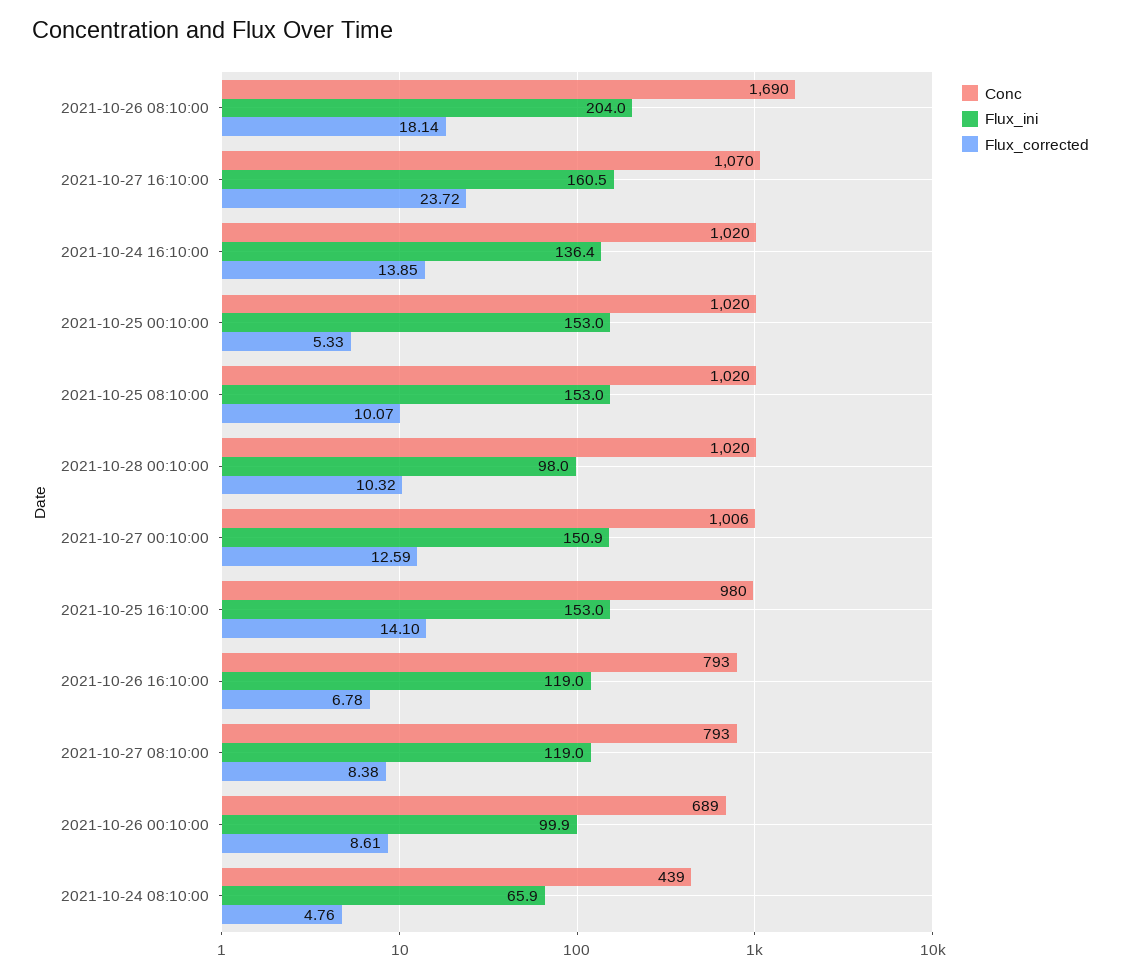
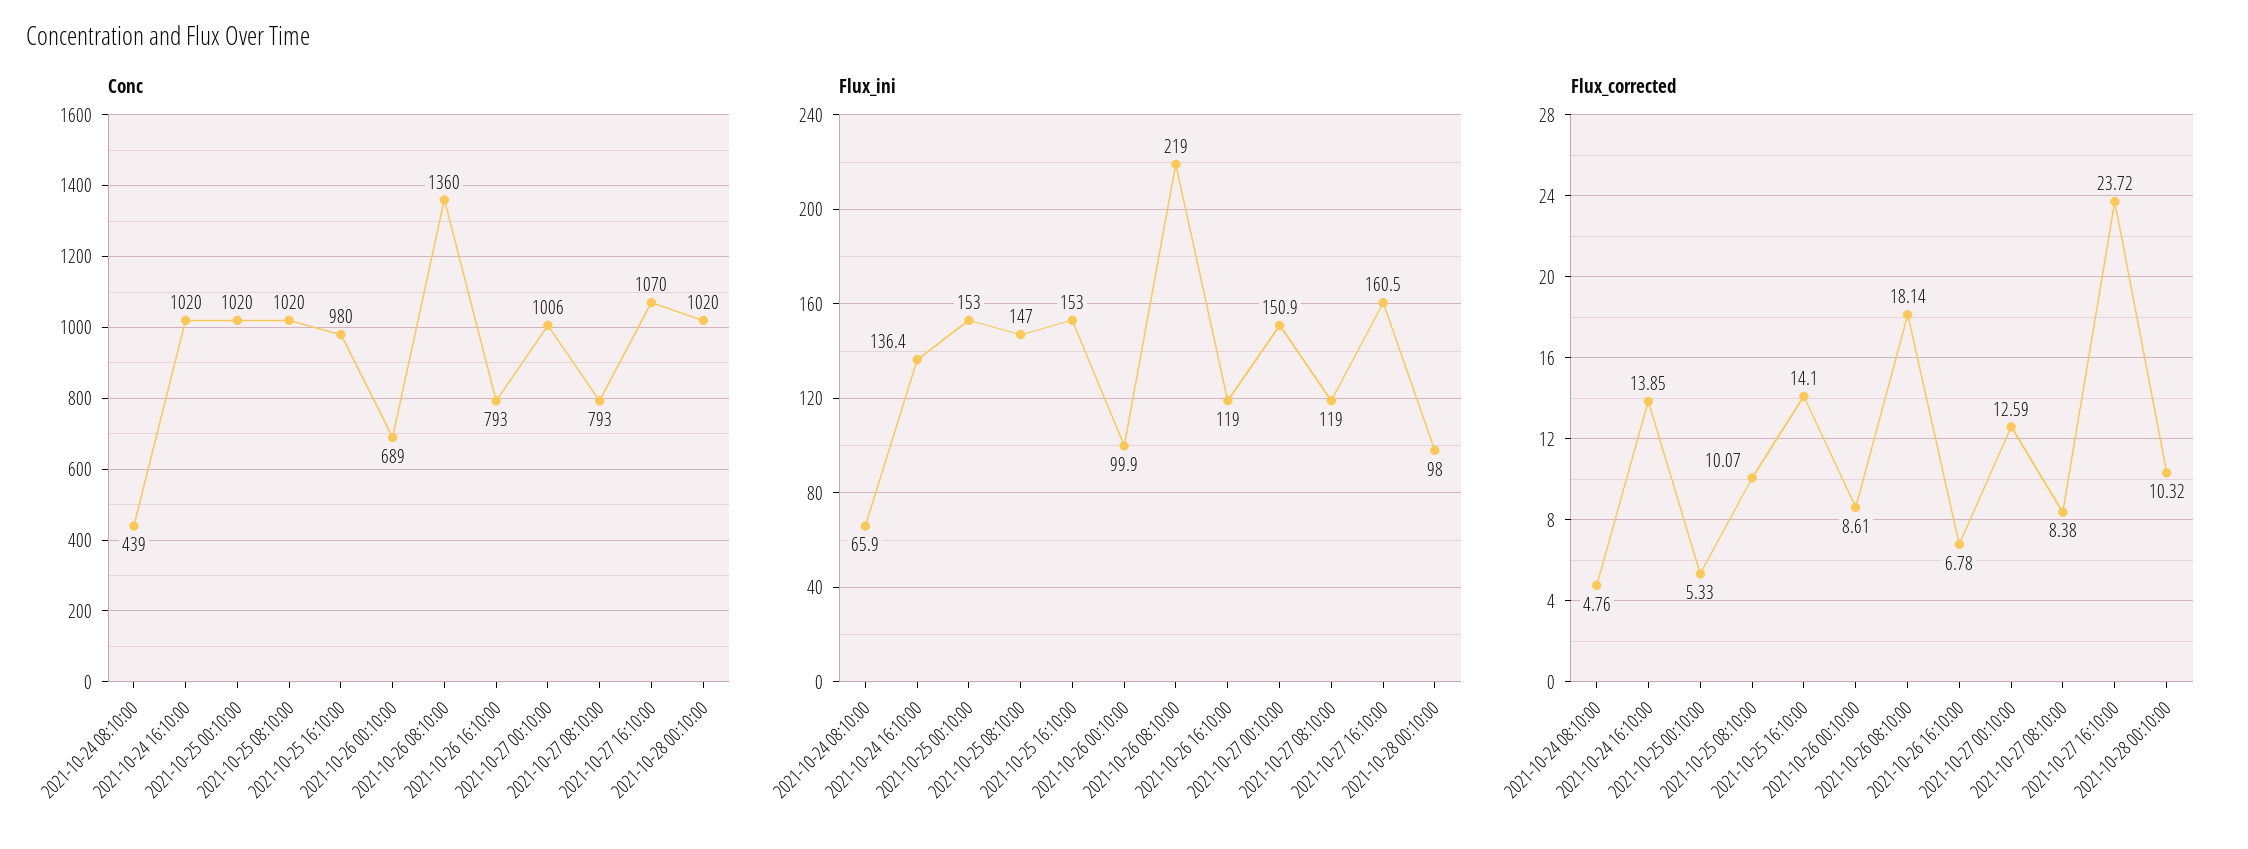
  {
    "Conc": {
-     "2021-10-26 08:10:00": 1690,
+     "2021-10-26 08:10:00": 1360,
      "2021-10-27 16:10:00": 1070,
      "2021-10-24 16:10:00": 1020,
      "2021-10-25 00:10:00": 1020,
      "2021-10-25 08:10:00": 1020,
      "2021-10-28 00:10:00": 1020,
      "2021-10-27 00:10:00": 1006,
      "2021-10-25 16:10:00": 980,
      "2021-10-26 16:10:00": 793,
      "2021-10-27 08:10:00": 793,
      "2021-10-26 00:10:00": 689,
      "2021-10-24 08:10:00": 439
    },
    "Flux_ini": {
-     "2021-10-26 08:10:00": 204,
+     "2021-10-26 08:10:00": 219,
      "2021-10-27 16:10:00": 160.5,
      "2021-10-24 16:10:00": 136.4,
      "2021-10-25 00:10:00": 153,
-     "2021-10-25 08:10:00": 153,
+     "2021-10-25 08:10:00": 147,
      "2021-10-28 00:10:00": 98,
      "2021-10-27 00:10:00": 150.9,
      "2021-10-25 16:10:00": 153,
      "2021-10-26 16:10:00": 119,
      "2021-10-27 08:10:00": 119,
      "2021-10-26 00:10:00": 99.9,
      "2021-10-24 08:10:00": 65.9
    },
    "Flux_corrected": {
      "2021-10-26 08:10:00": 18.14,
      "2021-10-27 16:10:00": 23.72,
      "2021-10-24 16:10:00": 13.85,
      "2021-10-25 00:10:00": 5.33,
      "2021-10-25 08:10:00": 10.07,
      "2021-10-28 00:10:00": 10.32,
      "2021-10-27 00:10:00": 12.59,
      "2021-10-25 16:10:00": 14.1,
      "2021-10-26 16:10:00": 6.78,
      "2021-10-27 08:10:00": 8.38,
      "2021-10-26 00:10:00": 8.61,
      "2021-10-24 08:10:00": 4.76
    }
  }

